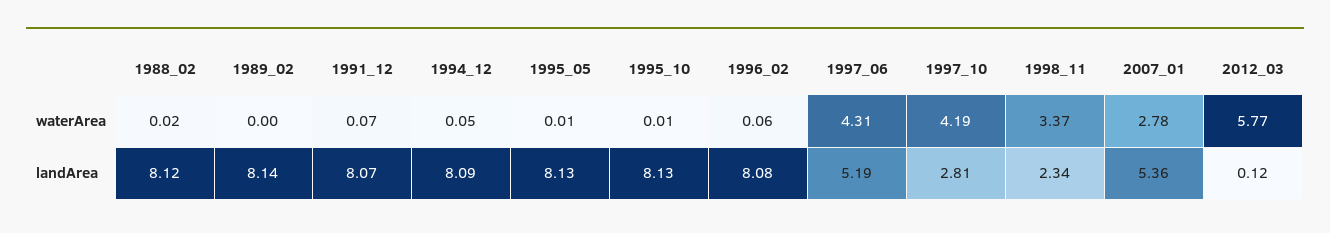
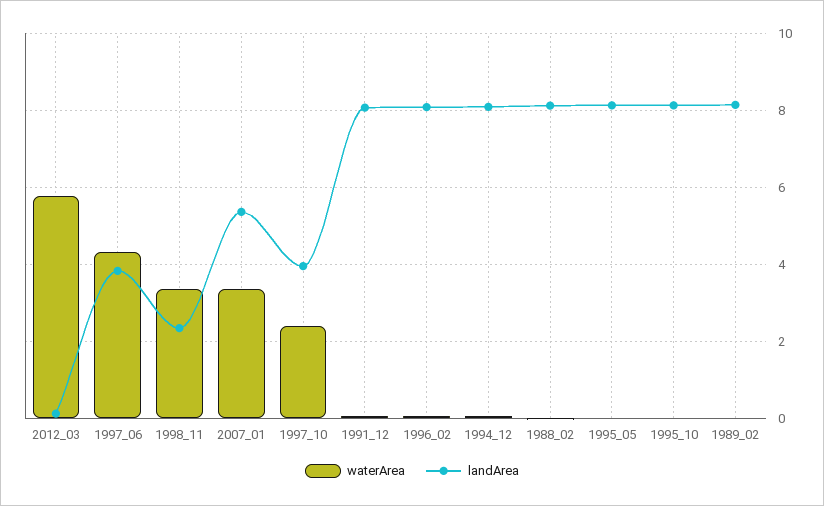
  {
    "waterArea": {
      "1988_02": 0.02,
      "1989_02": 0,
      "1991_12": 0.07,
      "1994_12": 0.05,
      "1995_05": 0.01,
      "1995_10": 0.01,
      "1996_02": 0.06,
      "1997_06": 4.31,
-     "1997_10": 4.19,
+     "1997_10": 2.4,
      "1998_11": 3.37,
-     "2007_01": 2.78,
+     "2007_01": 3.4,
      "2012_03": 5.77
    },
    "landArea": {
      "1988_02": 8.12,
      "1989_02": 8.14,
      "1991_12": 8.07,
      "1994_12": 8.09,
      "1995_05": 8.13,
      "1995_10": 8.13,
      "1996_02": 8.08,
-     "1997_06": 5.19,
+     "1997_06": 3.8,
-     "1997_10": 2.81,
+     "1997_10": 4,
      "1998_11": 2.34,
      "2007_01": 5.36,
      "2012_03": 0.12
    }
  }

